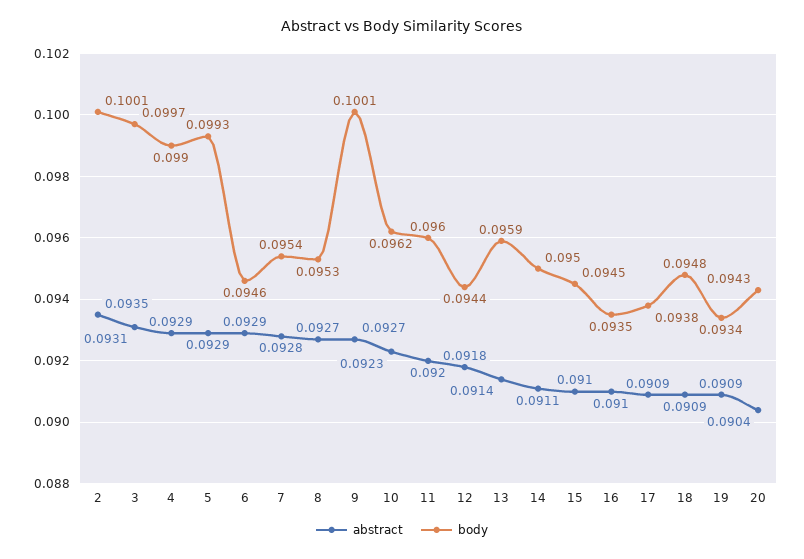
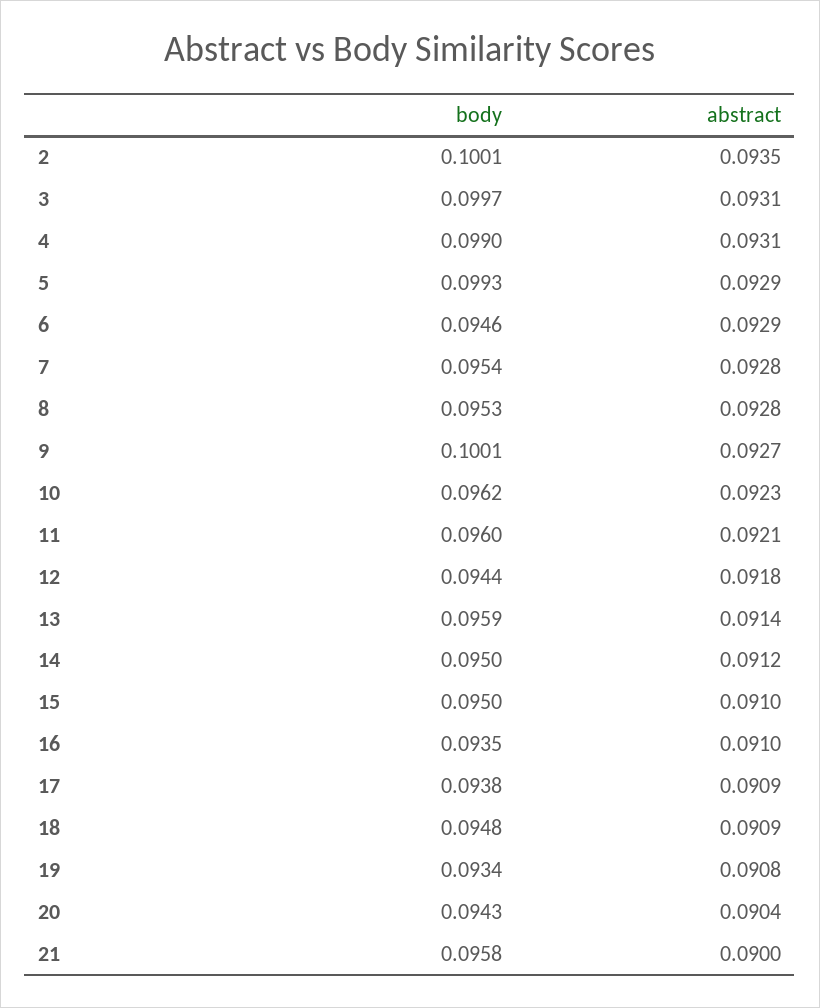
  {
    "abstract": {
      "2": 0.0935,
      "3": 0.0931,
-     "4": 0.0929,
+     "4": 0.0931,
      "5": 0.0929,
      "6": 0.0929,
      "7": 0.0928,
-     "8": 0.0927,
+     "8": 0.0928,
      "9": 0.0927,
      "10": 0.0923,
-     "11": 0.092,
+     "11": 0.0921,
      "12": 0.0918,
      "13": 0.0914,
-     "14": 0.0911,
+     "14": 0.0912,
      "15": 0.091,
      "16": 0.091,
      "17": 0.0909,
      "18": 0.0909,
-     "19": 0.0909,
+     "19": 0.0908,
-     "20": 0.0904
+     "20": 0.0904,
+     "21": 0.09
    },
    "body": {
      "2": 0.1001,
      "3": 0.0997,
      "4": 0.099,
      "5": 0.0993,
      "6": 0.0946,
      "7": 0.0954,
      "8": 0.0953,
      "9": 0.1001,
      "10": 0.0962,
      "11": 0.096,
      "12": 0.0944,
      "13": 0.0959,
      "14": 0.095,
-     "15": 0.0945,
+     "15": 0.095,
      "16": 0.0935,
      "17": 0.0938,
      "18": 0.0948,
      "19": 0.0934,
-     "20": 0.0943
+     "20": 0.0943,
+     "21": 0.0958
    }
  }

